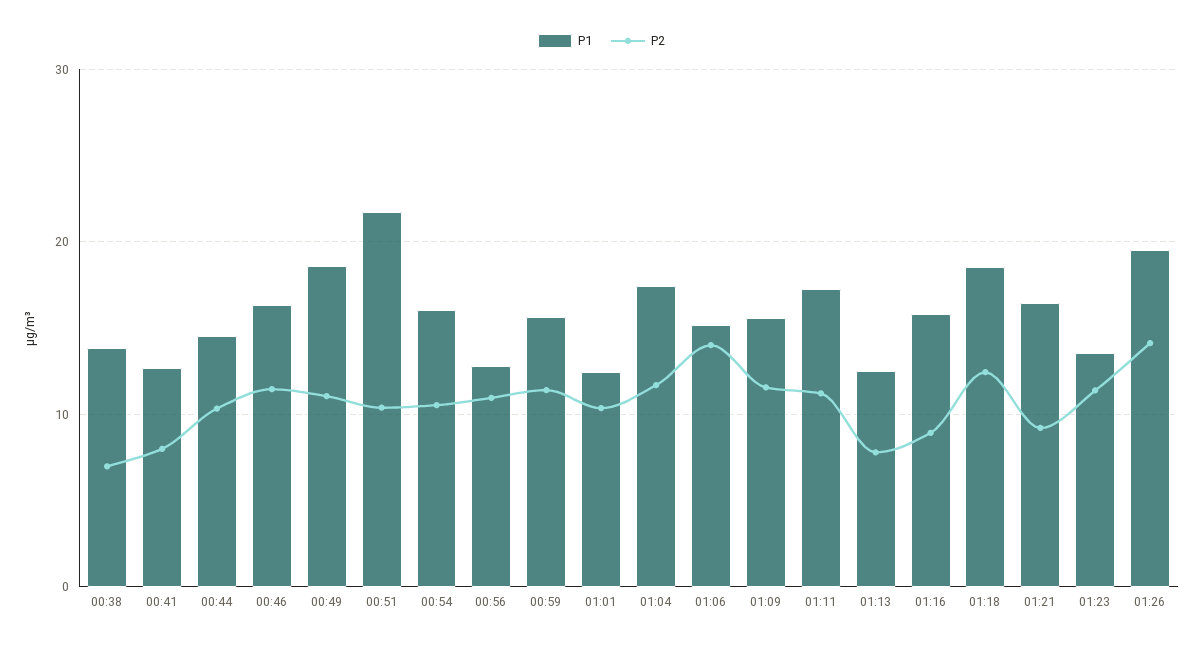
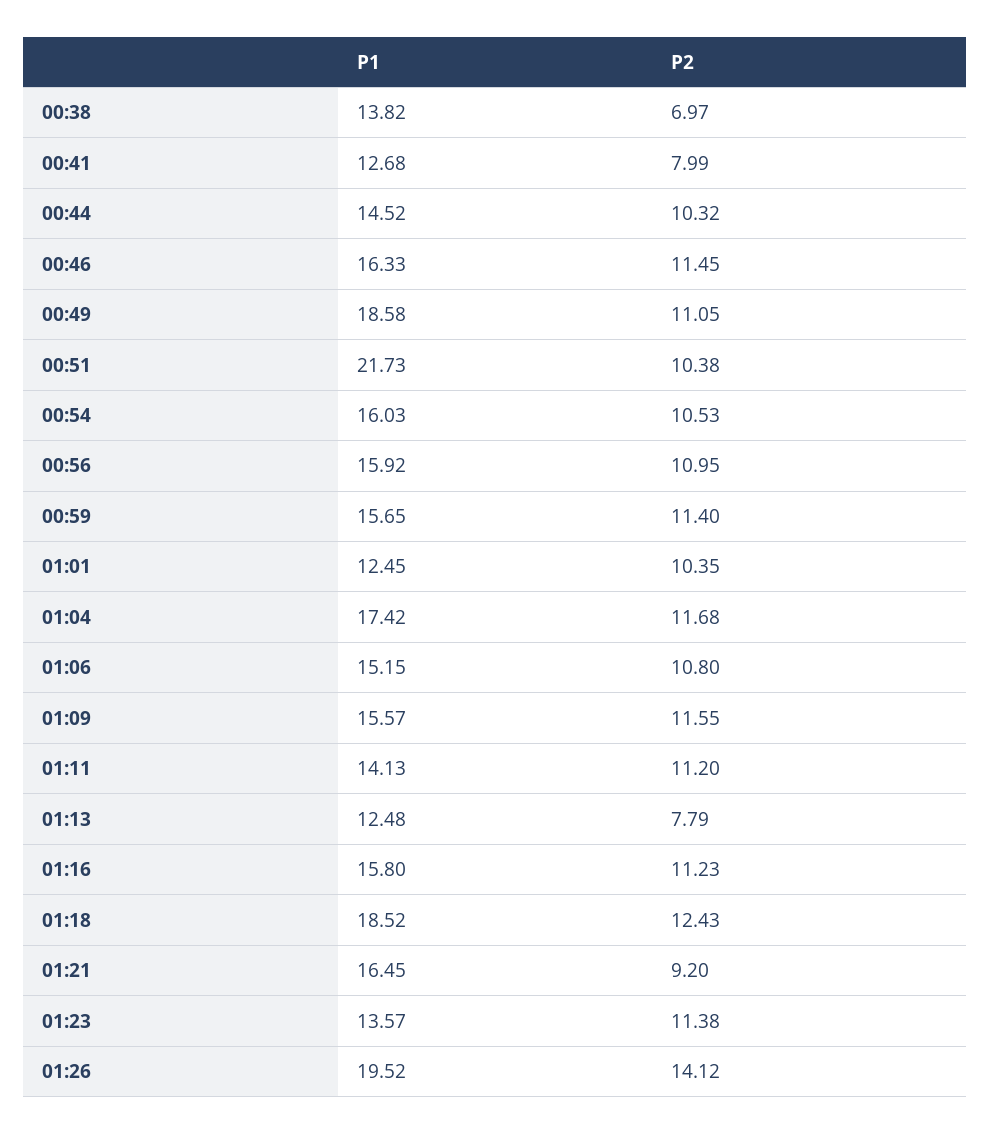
  {
    "P1": {
      "00:38": 13.82,
      "00:41": 12.68,
      "00:44": 14.52,
      "00:46": 16.33,
      "00:49": 18.58,
      "00:51": 21.73,
      "00:54": 16.03,
-     "00:56": 13,
+     "00:56": 15.92,
      "00:59": 15.65,
      "01:01": 12.45,
      "01:04": 17.42,
      "01:06": 15.15,
      "01:09": 15.57,
-     "01:11": 17,
+     "01:11": 14.13,
      "01:13": 12.48,
      "01:16": 15.8,
      "01:18": 18.52,
      "01:21": 16.45,
      "01:23": 13.57,
      "01:26": 19.52
    },
    "P2": {
      "00:38": 6.97,
      "00:41": 7.99,
      "00:44": 10.32,
      "00:46": 11.45,
      "00:49": 11.05,
      "00:51": 10.38,
      "00:54": 10.53,
      "00:56": 10.95,
      "00:59": 11.4,
      "01:01": 10.35,
      "01:04": 11.68,
-     "01:06": 14,
+     "01:06": 10.8,
      "01:09": 11.55,
      "01:11": 11.2,
      "01:13": 7.79,
-     "01:16": 9,
+     "01:16": 11.23,
      "01:18": 12.43,
      "01:21": 9.2,
      "01:23": 11.38,
      "01:26": 14.12
    }
  }

